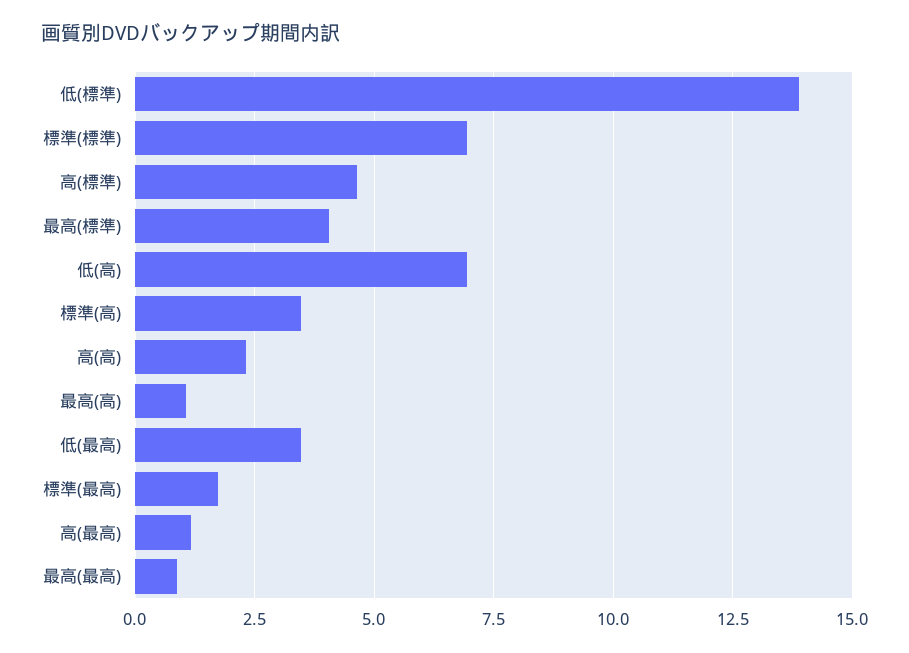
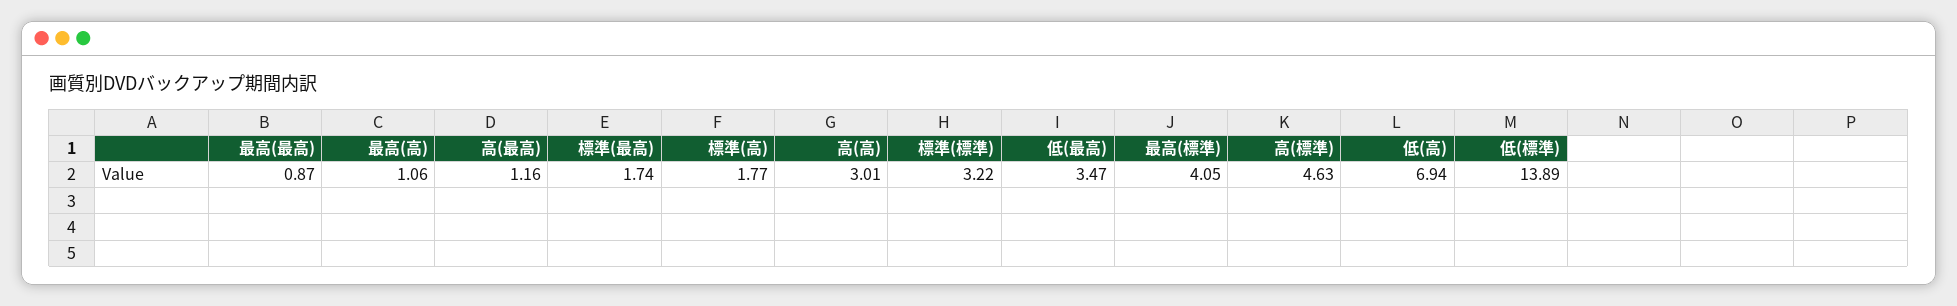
  {
    "低(標準)": 13.89,
-   "標準(標準)": 7,
+   "標準(標準)": 3.22,
    "高(標準)": 4.63,
    "最高(標準)": 4.05,
    "低(高)": 6.94,
-   "標準(高)": 3.5,
+   "標準(高)": 1.77,
-   "高(高)": 2.25,
+   "高(高)": 3.01,
    "最高(高)": 1.06,
    "低(最高)": 3.47,
    "標準(最高)": 1.74,
    "高(最高)": 1.16,
    "最高(最高)": 0.87
  }

